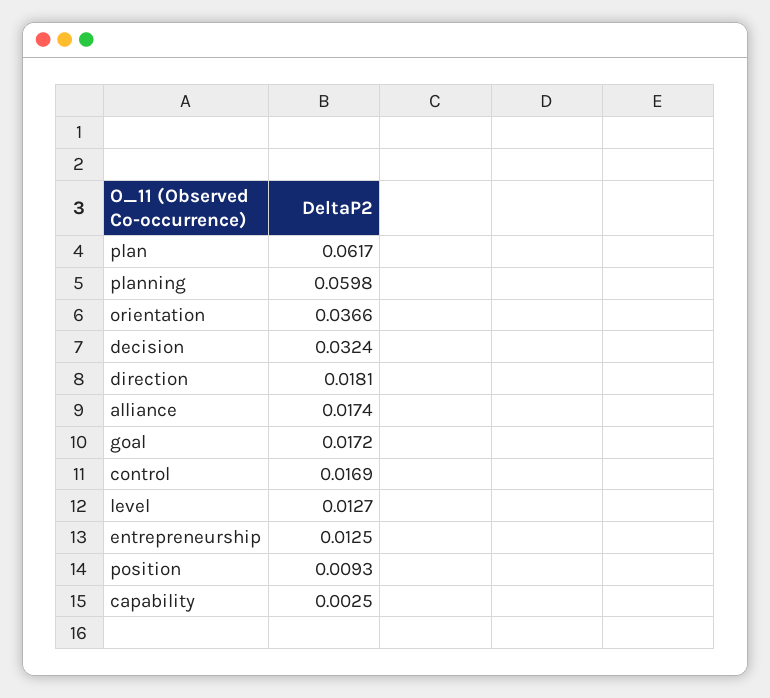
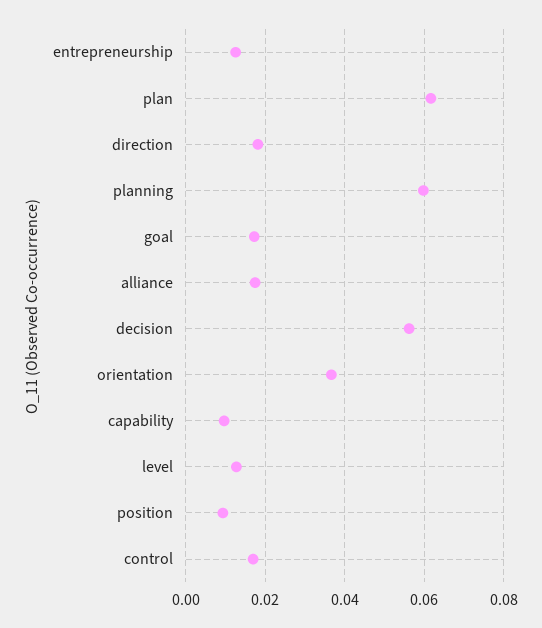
  {
    "plan": 0.0617,
    "planning": 0.0598,
    "orientation": 0.0366,
-   "decision": 0.0324,
+   "decision": 0.056,
    "direction": 0.0181,
    "alliance": 0.0174,
    "goal": 0.0172,
    "control": 0.0169,
    "level": 0.0127,
    "entrepreneurship": 0.0125,
    "position": 0.0093,
-   "capability": 0.0025
+   "capability": 0.01
  }

